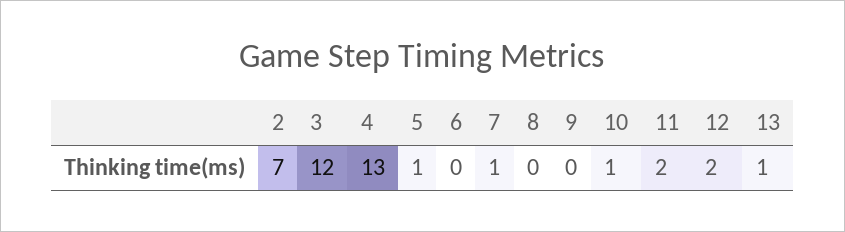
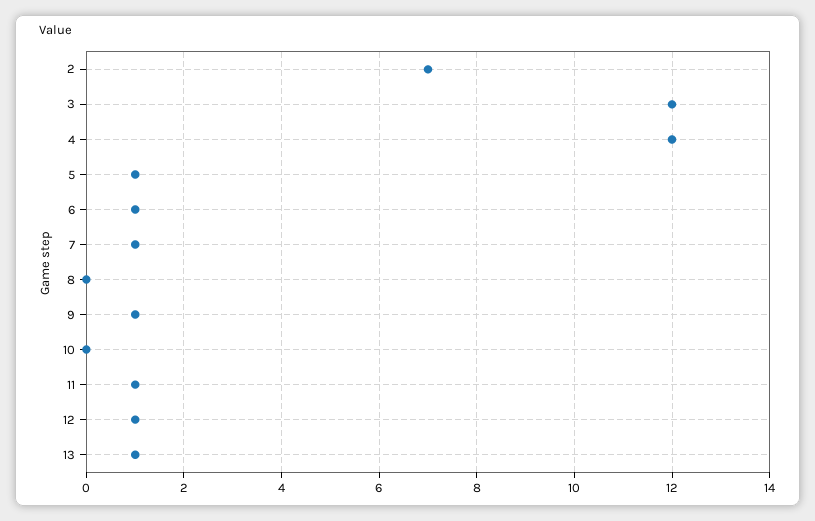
  {
    "2": 7,
    "3": 12,
-   "4": 13,
+   "4": 12,
    "5": 1,
-   "6": 0,
+   "6": 1,
    "7": 1,
    "8": 0,
-   "9": 0,
+   "9": 1,
-   "10": 1,
+   "10": 0,
-   "11": 2,
+   "11": 1,
-   "12": 2,
+   "12": 1,
    "13": 1
  }

